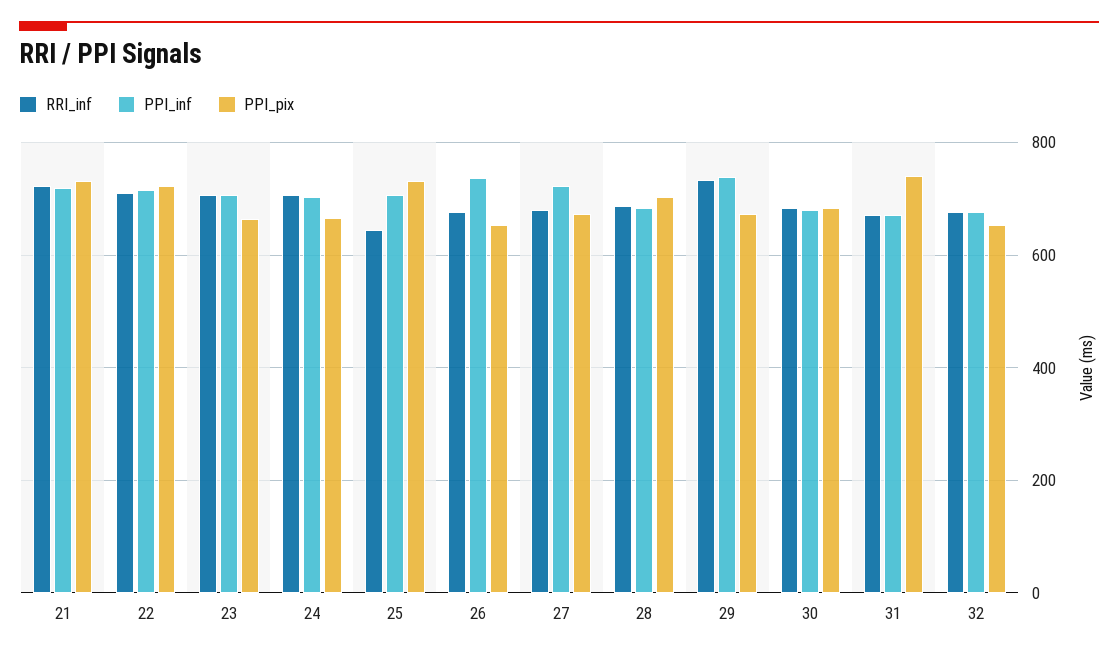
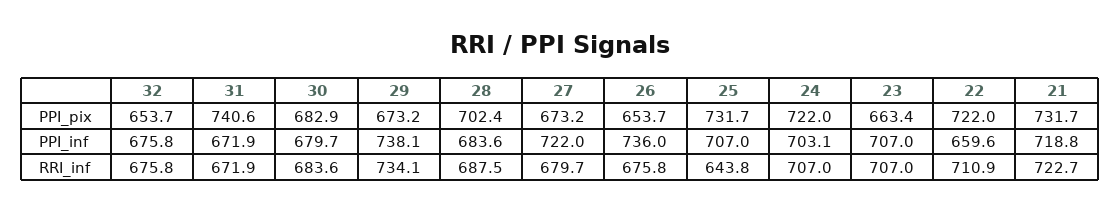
  {
    "RRI_inf": {
      "21": 722.7,
      "22": 710.9,
      "23": 707,
      "24": 707,
      "25": 643.8,
      "26": 675.8,
      "27": 679.7,
      "28": 687.5,
      "29": 734.1,
      "30": 683.6,
      "31": 671.9,
      "32": 675.8
    },
    "PPI_inf": {
      "21": 718.8,
-     "22": 720,
+     "22": 659.6,
      "23": 707,
      "24": 703.1,
      "25": 707,
      "26": 736,
      "27": 722,
      "28": 683.6,
      "29": 738.1,
      "30": 679.7,
      "31": 671.9,
      "32": 675.8
    },
    "PPI_pix": {
      "21": 731.7,
      "22": 722,
      "23": 663.4,
-     "24": 660,
+     "24": 722,
      "25": 731.7,
      "26": 653.7,
      "27": 673.2,
      "28": 702.4,
      "29": 673.2,
      "30": 682.9,
      "31": 740.6,
      "32": 653.7
    }
  }

